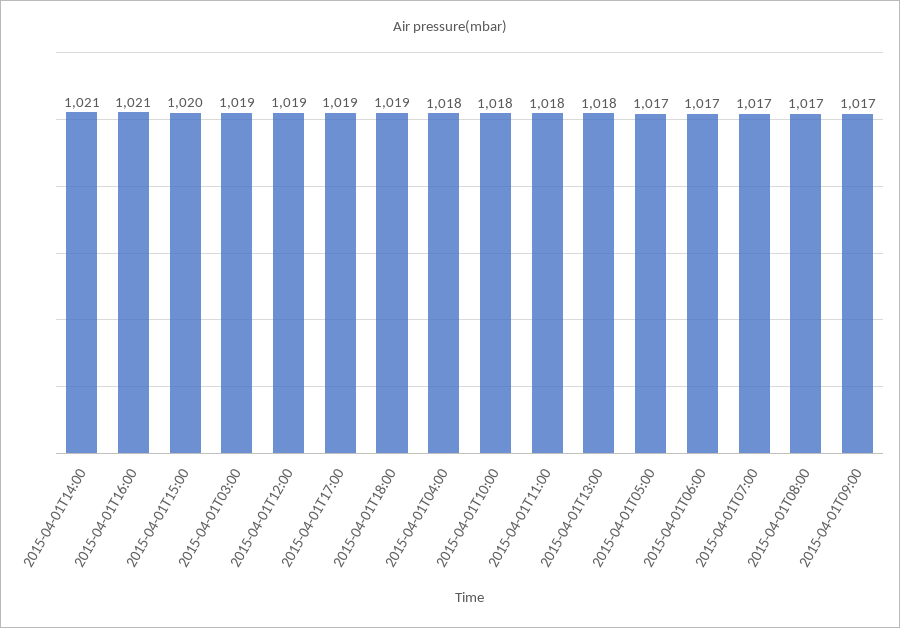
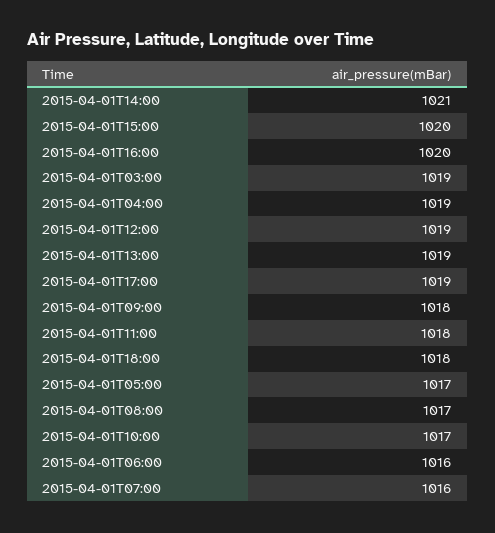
  {
    "2015-04-01T14:00": 1021,
-   "2015-04-01T16:00": 1021,
+   "2015-04-01T16:00": 1020,
    "2015-04-01T15:00": 1020,
    "2015-04-01T03:00": 1019,
    "2015-04-01T12:00": 1019,
    "2015-04-01T17:00": 1019,
-   "2015-04-01T18:00": 1019,
+   "2015-04-01T18:00": 1018,
-   "2015-04-01T04:00": 1018,
+   "2015-04-01T04:00": 1019,
-   "2015-04-01T10:00": 1018,
+   "2015-04-01T10:00": 1017,
    "2015-04-01T11:00": 1018,
-   "2015-04-01T13:00": 1018,
+   "2015-04-01T13:00": 1019,
    "2015-04-01T05:00": 1017,
-   "2015-04-01T06:00": 1017,
+   "2015-04-01T06:00": 1016,
-   "2015-04-01T07:00": 1017,
+   "2015-04-01T07:00": 1016,
    "2015-04-01T08:00": 1017,
-   "2015-04-01T09:00": 1017
+   "2015-04-01T09:00": 1018
  }

